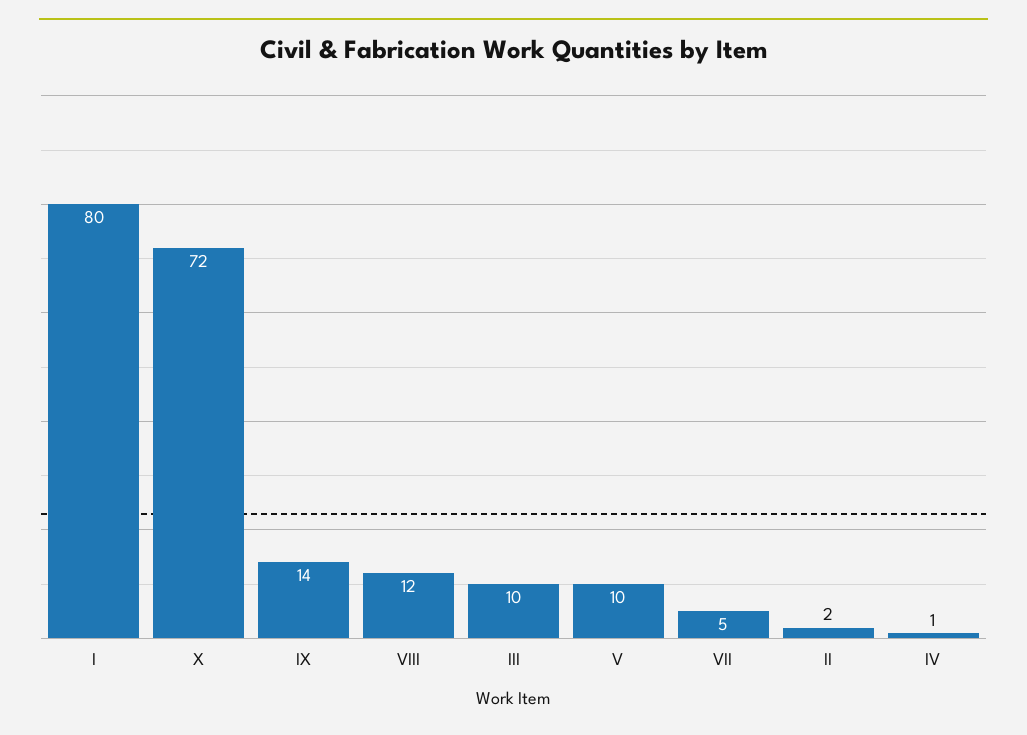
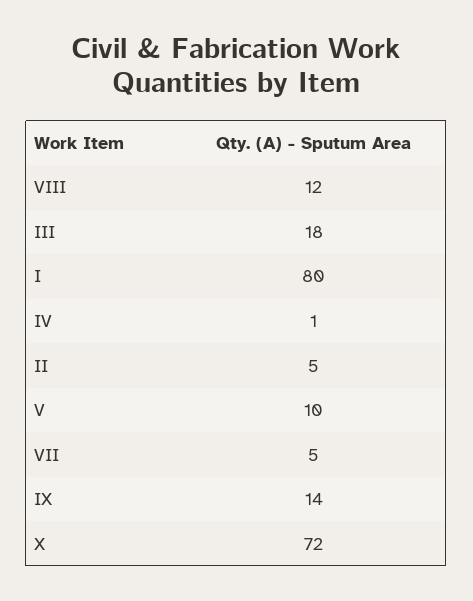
  {
    "I": 80,
    "X": 72,
    "IX": 14,
    "VIII": 12,
-   "III": 10,
+   "III": 18,
    "V": 10,
    "VII": 5,
-   "II": 2,
+   "II": 5,
    "IV": 1
  }

